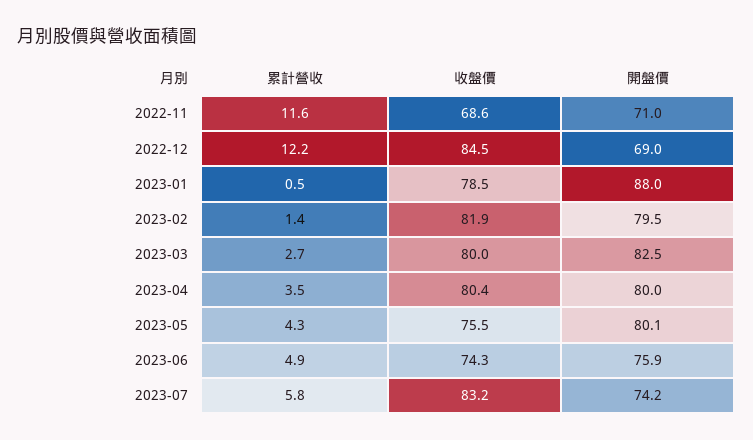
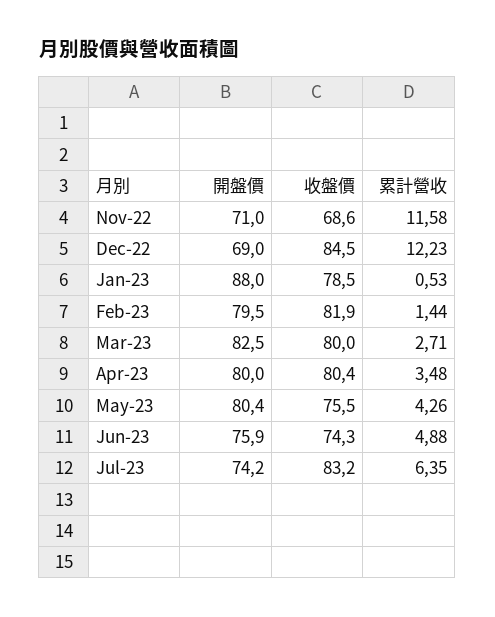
  {
    "累計營收": {
      "2022-11": 11.58,
      "2022-12": 12.23,
      "2023-01": 0.53,
      "2023-02": 1.44,
      "2023-03": 2.71,
      "2023-04": 3.48,
      "2023-05": 4.26,
      "2023-06": 4.88,
-     "2023-07": 5.8
+     "2023-07": 6.35
    },
    "收盤價": {
      "2022-11": 68.6,
      "2022-12": 84.5,
      "2023-01": 78.5,
      "2023-02": 81.9,
      "2023-03": 80,
      "2023-04": 80.4,
      "2023-05": 75.5,
      "2023-06": 74.3,
      "2023-07": 83.2
    },
    "開盤價": {
      "2022-11": 71,
      "2022-12": 69,
      "2023-01": 88,
      "2023-02": 79.5,
      "2023-03": 82.5,
      "2023-04": 80,
-     "2023-05": 80.1,
+     "2023-05": 80.4,
      "2023-06": 75.9,
      "2023-07": 74.2
    }
  }

